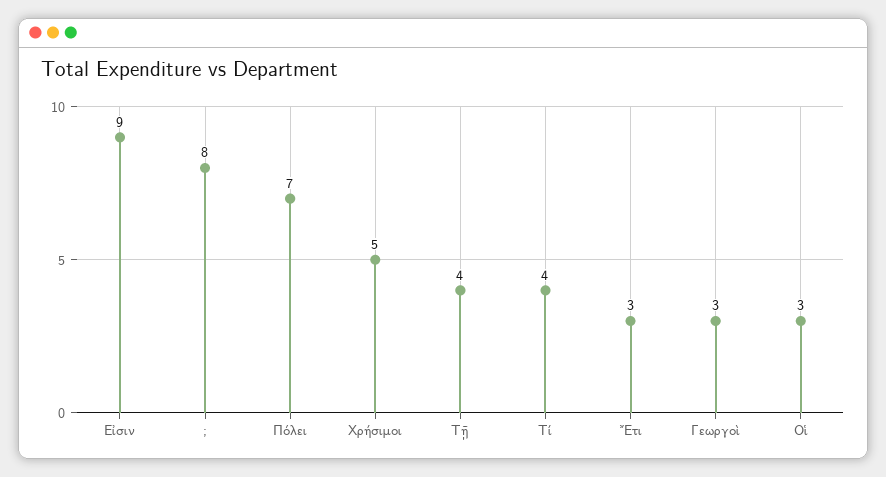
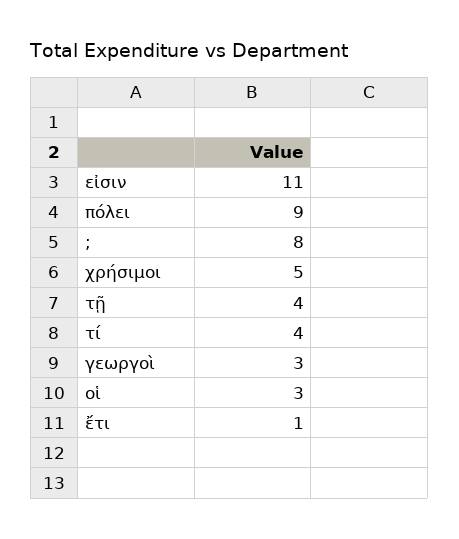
  {
-   "Εἰσιν": 9,
+   "Εἰσιν": 11,
    ";": 8,
-   "Πόλει": 7,
+   "Πόλει": 9,
    "Χρήσιμοι": 5,
    "Τῇ": 4,
    "Τί": 4,
-   "Ἔτι": 3,
+   "Ἔτι": 1,
    "Γεωργοὶ": 3,
    "Οἱ": 3
  }

